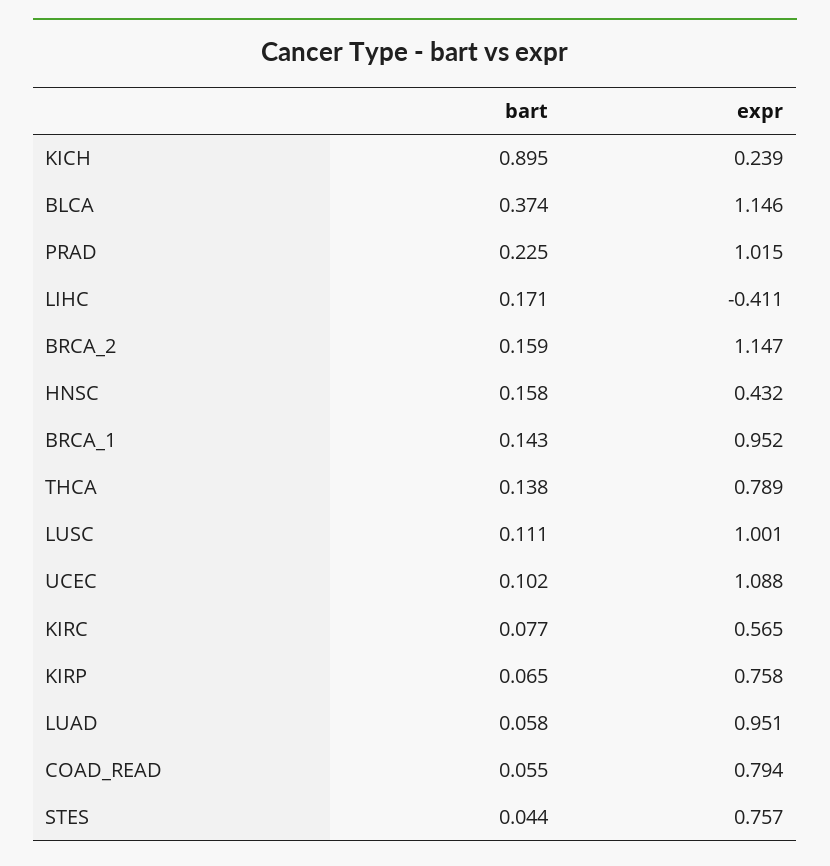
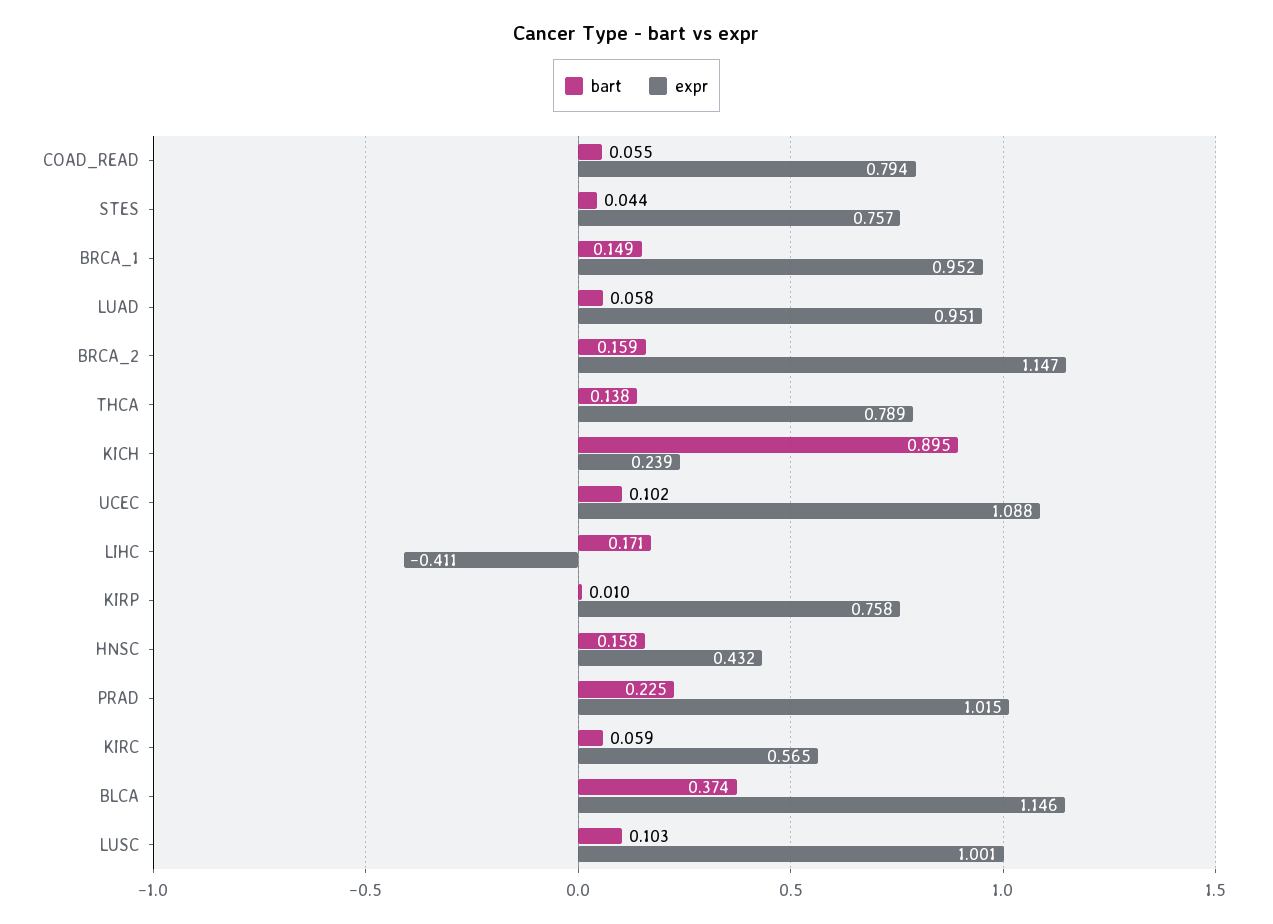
  {
    "bart": {
      "KICH": 0.895,
      "BLCA": 0.374,
      "PRAD": 0.225,
      "LIHC": 0.171,
      "BRCA_2": 0.159,
      "HNSC": 0.158,
-     "BRCA_1": 0.143,
+     "BRCA_1": 0.149,
      "THCA": 0.138,
-     "LUSC": 0.111,
+     "LUSC": 0.103,
      "UCEC": 0.102,
-     "KIRC": 0.077,
+     "KIRC": 0.059,
-     "KIRP": 0.065,
+     "KIRP": 0.01,
      "LUAD": 0.058,
      "COAD_READ": 0.055,
      "STES": 0.044
    },
    "expr": {
      "KICH": 0.239,
      "BLCA": 1.146,
      "PRAD": 1.015,
      "LIHC": -0.411,
      "BRCA_2": 1.147,
      "HNSC": 0.432,
      "BRCA_1": 0.952,
      "THCA": 0.789,
      "LUSC": 1.001,
      "UCEC": 1.088,
      "KIRC": 0.565,
      "KIRP": 0.758,
      "LUAD": 0.951,
      "COAD_READ": 0.794,
      "STES": 0.757
    }
  }

